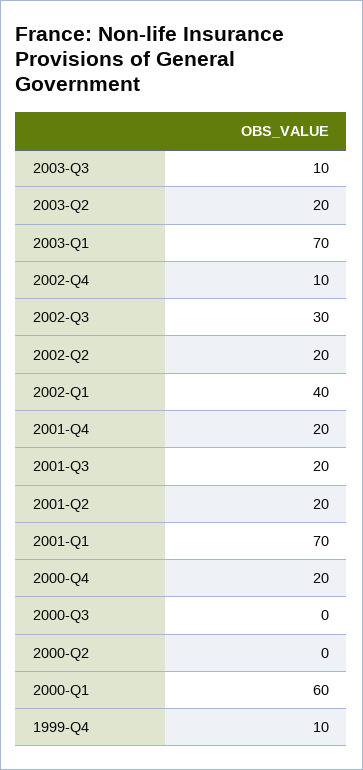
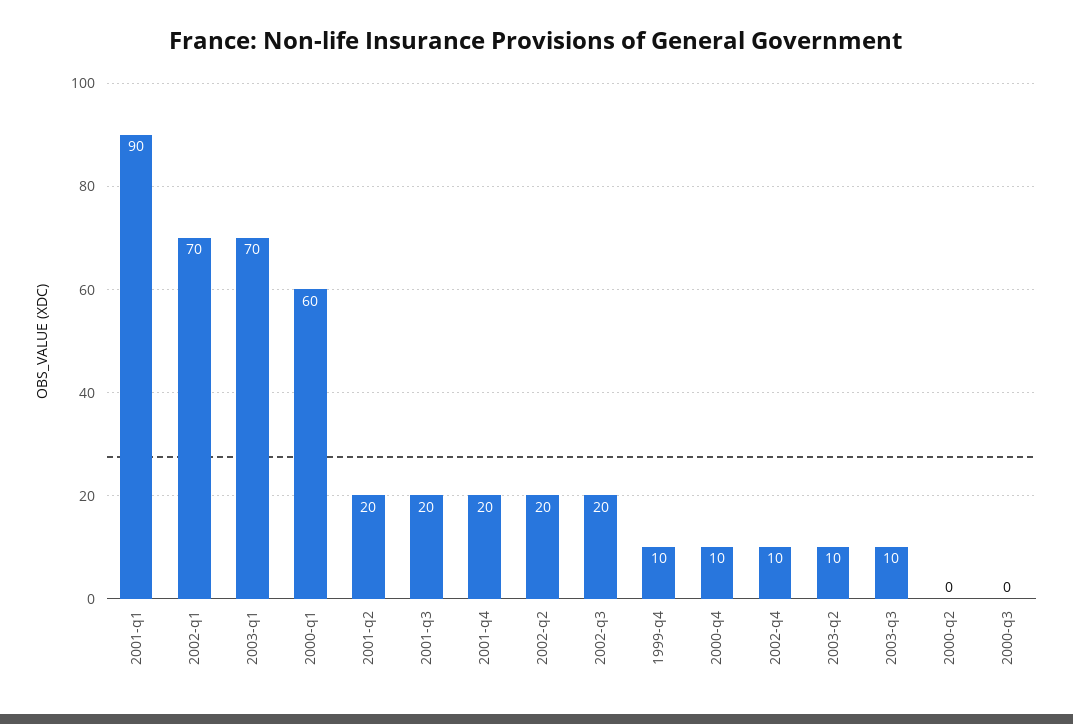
  {
    "2003-Q3": 10,
-   "2003-Q2": 20,
+   "2003-Q2": 10,
    "2003-Q1": 70,
    "2002-Q4": 10,
-   "2002-Q3": 30,
+   "2002-Q3": 20,
    "2002-Q2": 20,
-   "2002-Q1": 40,
+   "2002-Q1": 70,
    "2001-Q4": 20,
    "2001-Q3": 20,
    "2001-Q2": 20,
-   "2001-Q1": 70,
+   "2001-Q1": 90,
-   "2000-Q4": 20,
+   "2000-Q4": 10,
    "2000-Q3": 0,
    "2000-Q2": 0,
    "2000-Q1": 60,
    "1999-Q4": 10
  }

